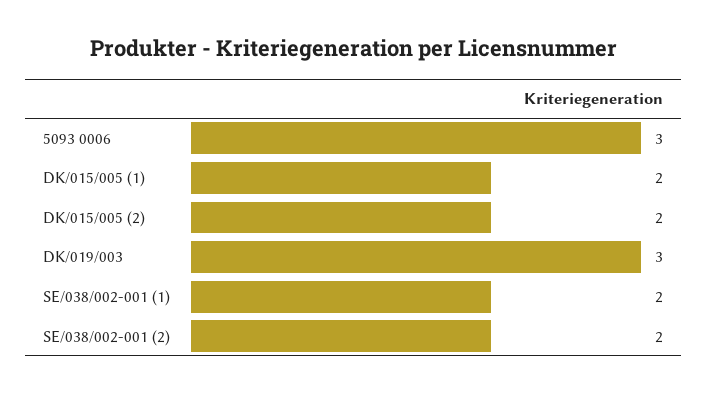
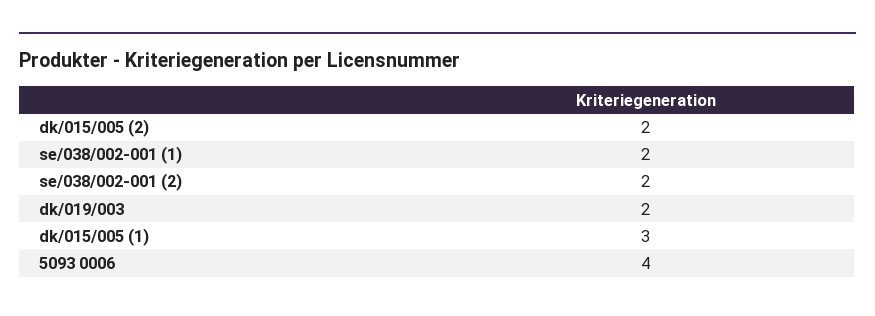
  {
-   "5093 0006": 3,
+   "5093 0006": 4,
-   "DK/015/005 (1)": 2,
+   "DK/015/005 (1)": 3,
    "DK/015/005 (2)": 2,
-   "DK/019/003": 3,
+   "DK/019/003": 2,
    "SE/038/002-001 (1)": 2,
    "SE/038/002-001 (2)": 2
  }

